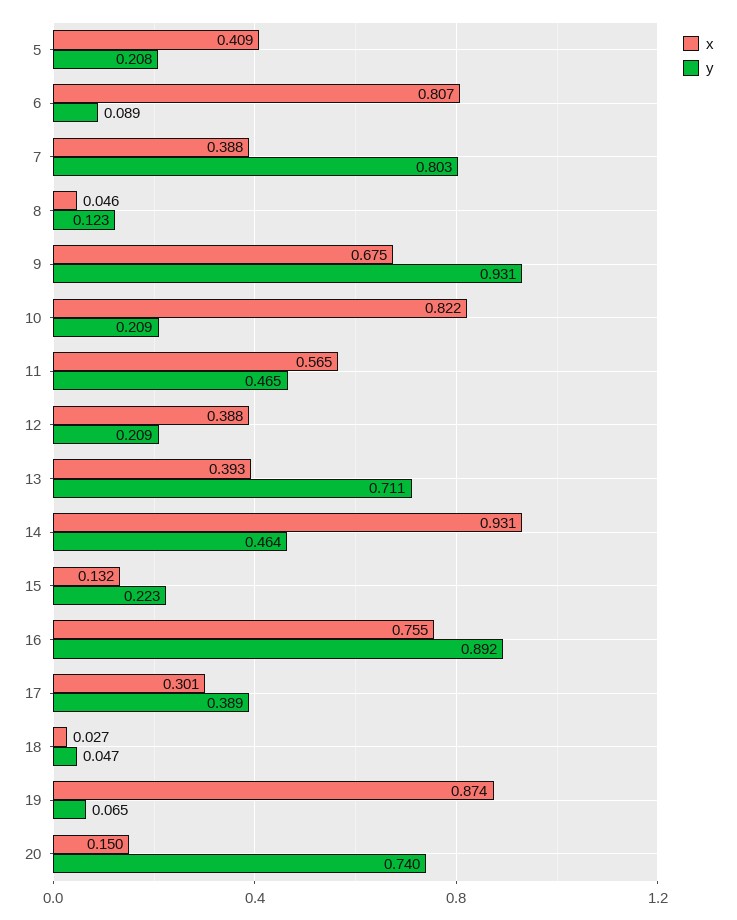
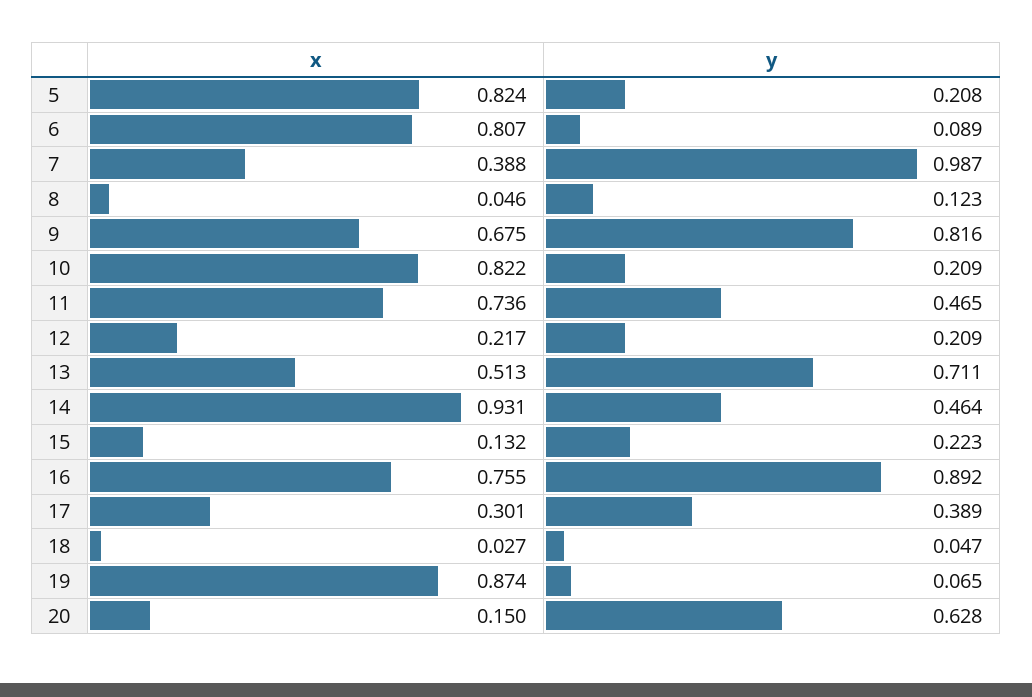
  {
    "x": {
-     "5": 0.409,
+     "5": 0.824,
      "6": 0.807,
      "7": 0.388,
      "8": 0.046,
      "9": 0.675,
      "10": 0.822,
-     "11": 0.565,
+     "11": 0.736,
-     "12": 0.388,
+     "12": 0.217,
-     "13": 0.393,
+     "13": 0.513,
      "14": 0.931,
      "15": 0.132,
      "16": 0.755,
      "17": 0.301,
      "18": 0.027,
      "19": 0.874,
      "20": 0.15
    },
    "y": {
      "5": 0.208,
      "6": 0.089,
-     "7": 0.803,
+     "7": 0.987,
      "8": 0.123,
-     "9": 0.931,
+     "9": 0.816,
      "10": 0.209,
      "11": 0.465,
      "12": 0.209,
      "13": 0.711,
      "14": 0.464,
      "15": 0.223,
      "16": 0.892,
      "17": 0.389,
      "18": 0.047,
      "19": 0.065,
-     "20": 0.74
+     "20": 0.628
    }
  }

